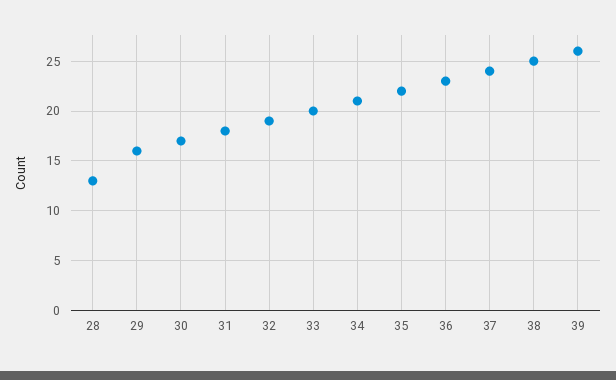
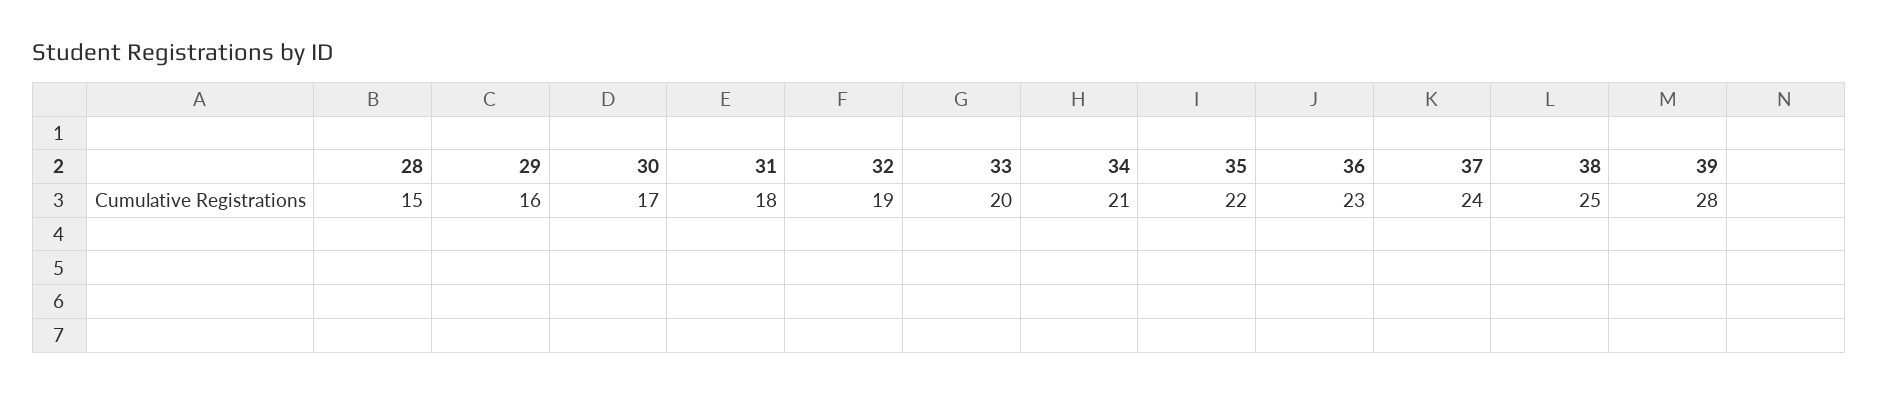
  {
-   "28": 13,
+   "28": 15,
    "29": 16,
    "30": 17,
    "31": 18,
    "32": 19,
    "33": 20,
    "34": 21,
    "35": 22,
    "36": 23,
    "37": 24,
    "38": 25,
-   "39": 26
+   "39": 28
  }

